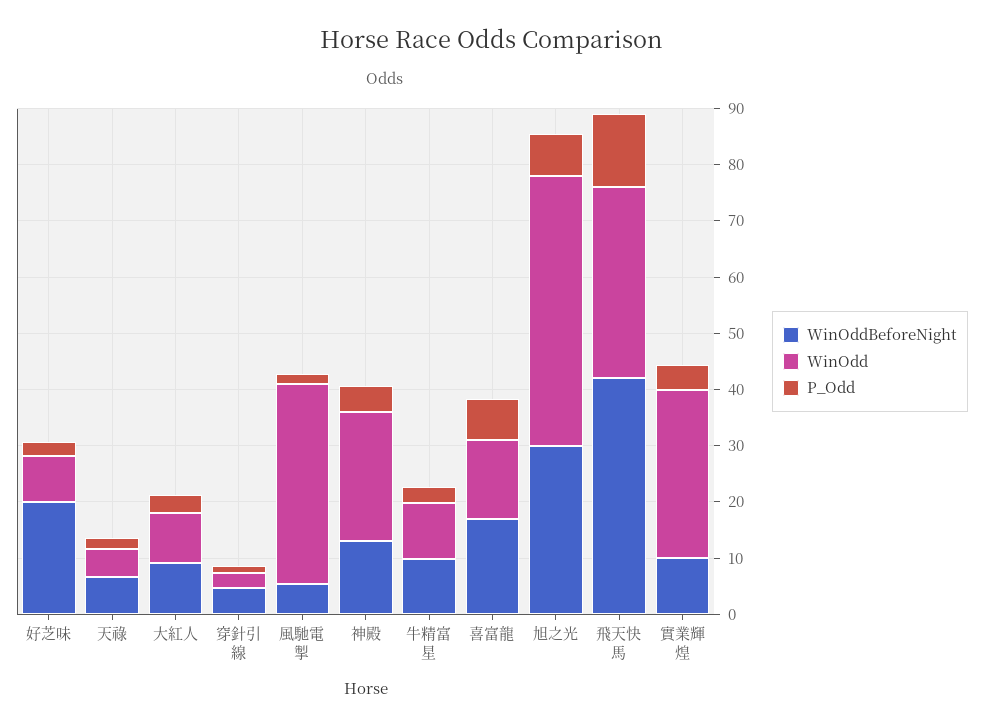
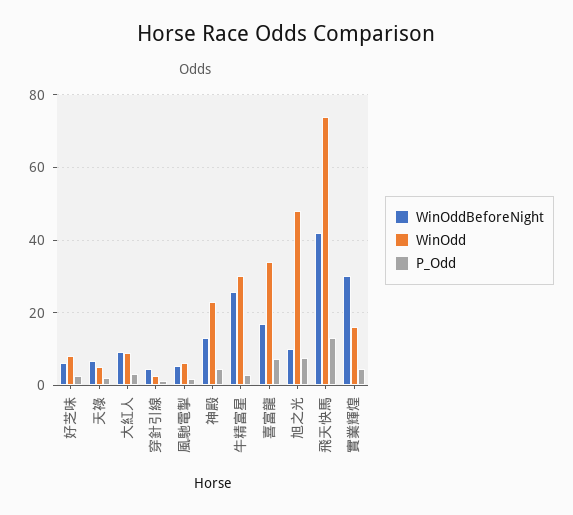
  {
    "WinOddBeforeNight": {
-     "好芝味": 20,
+     "好芝味": 6,
      "天祿": 6,
      "大紅人": 10,
      "穿針引線": 4,
      "風馳電掣": 6,
      "神殿": 14,
-     "牛精富星": 10,
+     "牛精富星": 26,
      "喜富龍": 18,
-     "旭之光": 30,
+     "旭之光": 10,
      "飛天快馬": 42,
-     "實業輝煌": 10
+     "實業輝煌": 30
    },
    "WinOdd": {
      "好芝味": 8,
      "天祿": 6,
      "大紅人": 10,
      "穿針引線": 2,
-     "風馳電掣": 36,
+     "風馳電掣": 6,
      "神殿": 24,
-     "牛精富星": 10,
+     "牛精富星": 30,
-     "喜富龍": 14,
+     "喜富龍": 34,
      "旭之光": 48,
-     "飛天快馬": 34,
+     "飛天快馬": 74,
-     "實業輝煌": 30
+     "實業輝煌": 16
    },
    "P_Odd": {
      "好芝味": 2,
      "天祿": 2,
      "大紅人": 4,
      "穿針引線": 2,
      "風馳電掣": 2,
      "神殿": 4,
      "牛精富星": 2,
      "喜富龍": 8,
      "旭之光": 8,
      "飛天快馬": 14,
      "實業輝煌": 4
    }
  }

